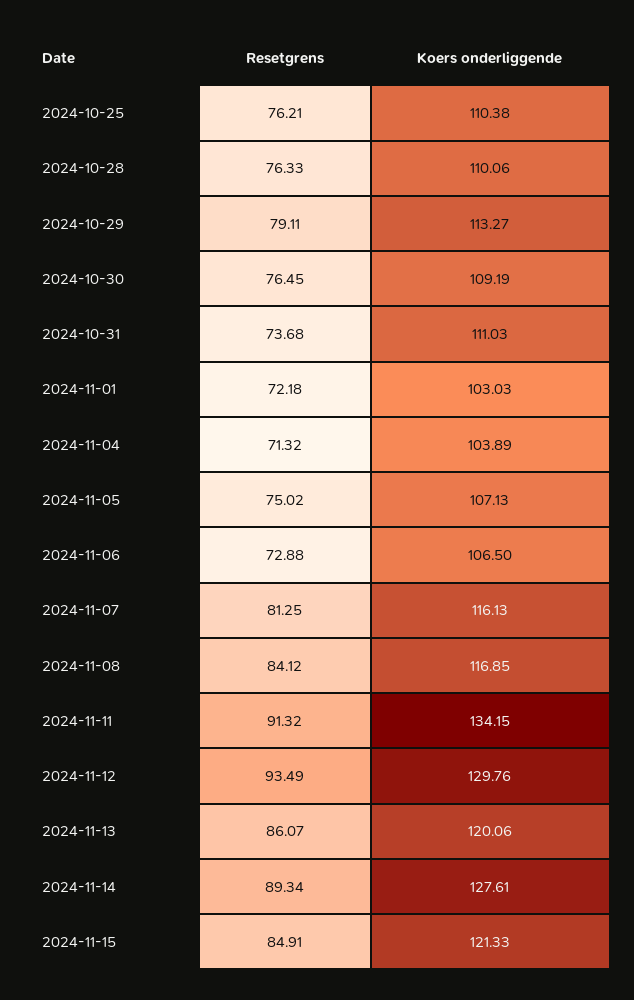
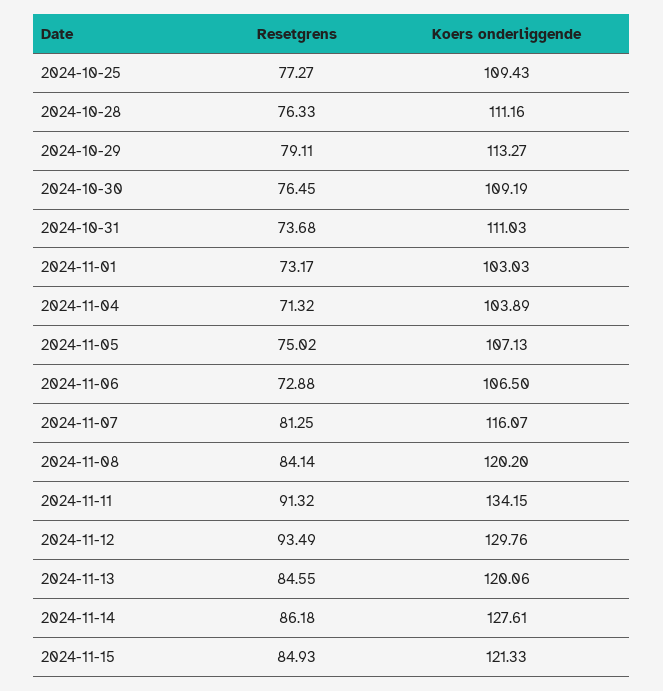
  {
    "Resetgrens": {
-     "2024-10-25": 76.21,
+     "2024-10-25": 77.27,
      "2024-10-28": 76.33,
      "2024-10-29": 79.11,
      "2024-10-30": 76.45,
      "2024-10-31": 73.68,
-     "2024-11-01": 72.18,
+     "2024-11-01": 73.17,
      "2024-11-04": 71.32,
      "2024-11-05": 75.02,
      "2024-11-06": 72.88,
      "2024-11-07": 81.25,
-     "2024-11-08": 84.12,
+     "2024-11-08": 84.14,
      "2024-11-11": 91.32,
      "2024-11-12": 93.49,
-     "2024-11-13": 86.07,
+     "2024-11-13": 84.55,
-     "2024-11-14": 89.34,
+     "2024-11-14": 86.18,
-     "2024-11-15": 84.91
+     "2024-11-15": 84.93
    },
    "Koers onderliggende": {
-     "2024-10-25": 110.38,
+     "2024-10-25": 109.43,
-     "2024-10-28": 110.06,
+     "2024-10-28": 111.16,
      "2024-10-29": 113.27,
      "2024-10-30": 109.19,
      "2024-10-31": 111.03,
      "2024-11-01": 103.03,
      "2024-11-04": 103.89,
      "2024-11-05": 107.13,
      "2024-11-06": 106.5,
-     "2024-11-07": 116.13,
+     "2024-11-07": 116.07,
-     "2024-11-08": 116.85,
+     "2024-11-08": 120.2,
      "2024-11-11": 134.15,
      "2024-11-12": 129.76,
      "2024-11-13": 120.06,
      "2024-11-14": 127.61,
      "2024-11-15": 121.33
    }
  }

